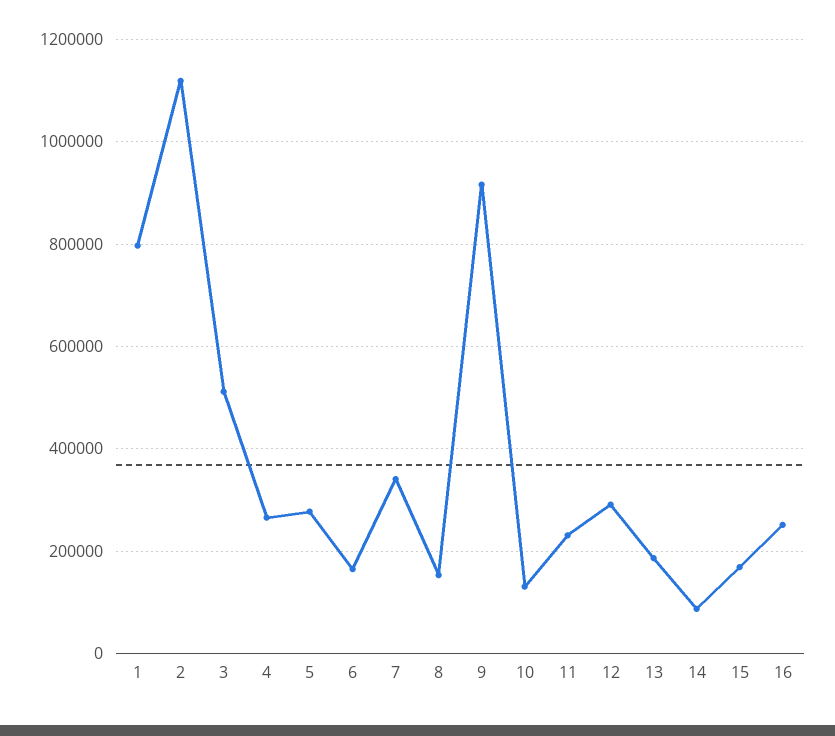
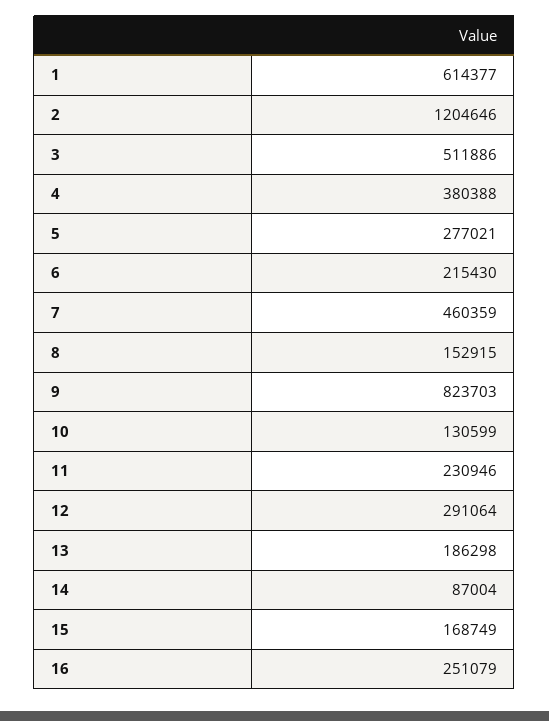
  {
-   "1": 800000,
+   "1": 614377,
-   "2": 1120000,
+   "2": 1204646,
    "3": 511886,
-   "4": 260000,
+   "4": 380388,
    "5": 277021,
-   "6": 160000,
+   "6": 215430,
-   "7": 340000,
+   "7": 460359,
    "8": 152915,
-   "9": 920000,
+   "9": 823703,
    "10": 130599,
    "11": 230946,
    "12": 291064,
    "13": 186298,
    "14": 87004,
    "15": 168749,
    "16": 251079
  }

